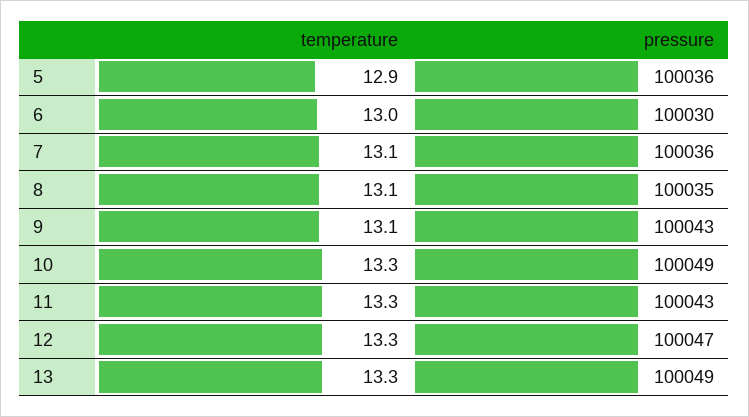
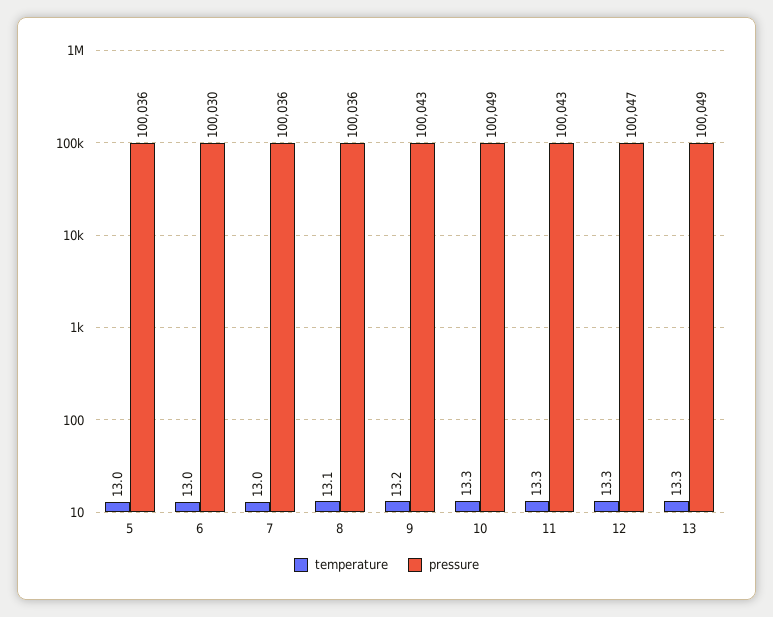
  {
    "temperature": {
-     "5": 12.9,
+     "5": 13,
      "6": 13,
-     "7": 13.1,
+     "7": 13,
      "8": 13.1,
-     "9": 13.1,
+     "9": 13.2,
      "10": 13.3,
      "11": 13.3,
      "12": 13.3,
      "13": 13.3
    },
    "pressure": {
      "5": 100036,
      "6": 100030,
      "7": 100036,
-     "8": 100035,
+     "8": 100036,
      "9": 100043,
      "10": 100049,
      "11": 100043,
      "12": 100047,
      "13": 100049
    }
  }

